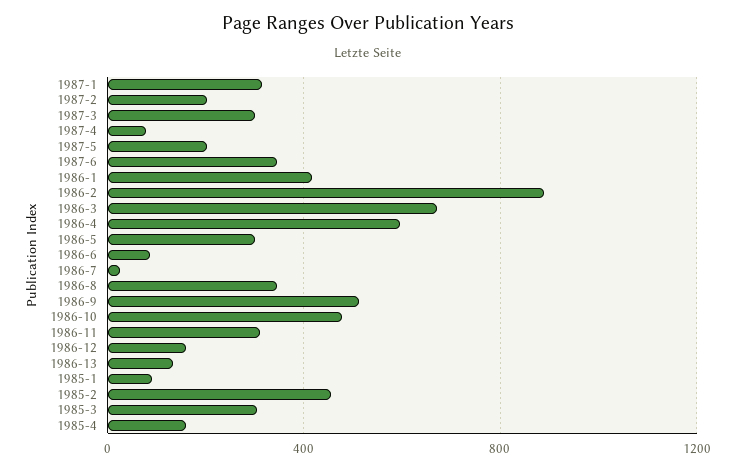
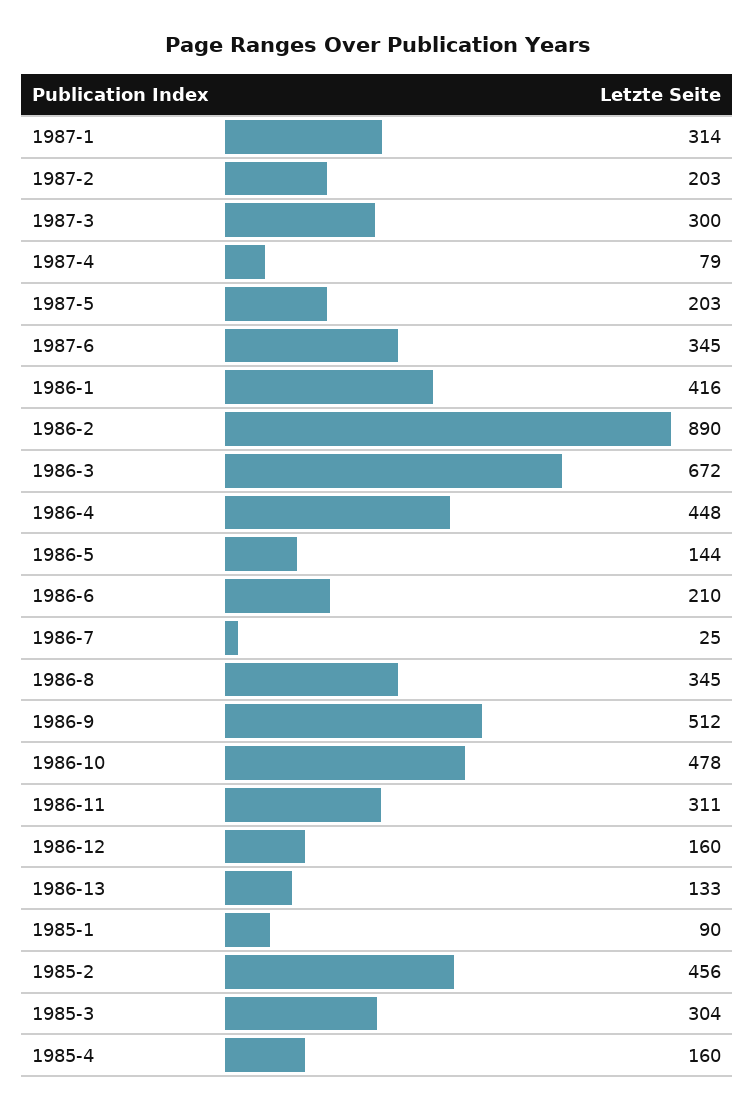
  {
    "1987-1": 314,
    "1987-2": 203,
    "1987-3": 300,
    "1987-4": 79,
    "1987-5": 203,
    "1987-6": 345,
    "1986-1": 416,
    "1986-2": 890,
    "1986-3": 672,
-   "1986-4": 600,
+   "1986-4": 448,
-   "1986-5": 300,
+   "1986-5": 144,
-   "1986-6": 100,
+   "1986-6": 210,
    "1986-7": 25,
    "1986-8": 345,
    "1986-9": 512,
    "1986-10": 478,
    "1986-11": 311,
    "1986-12": 160,
    "1986-13": 133,
    "1985-1": 90,
    "1985-2": 456,
    "1985-3": 304,
    "1985-4": 160
  }

